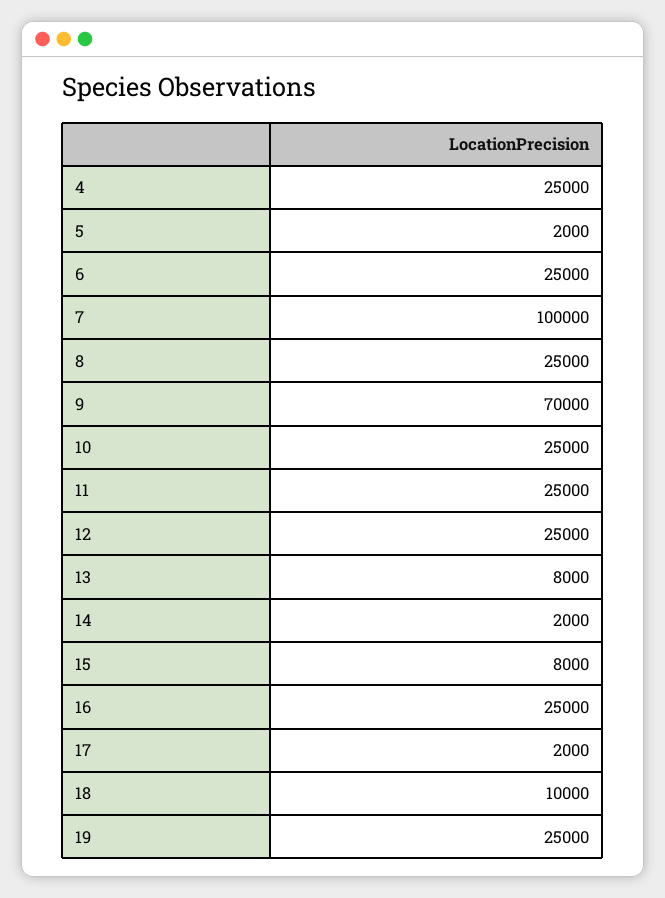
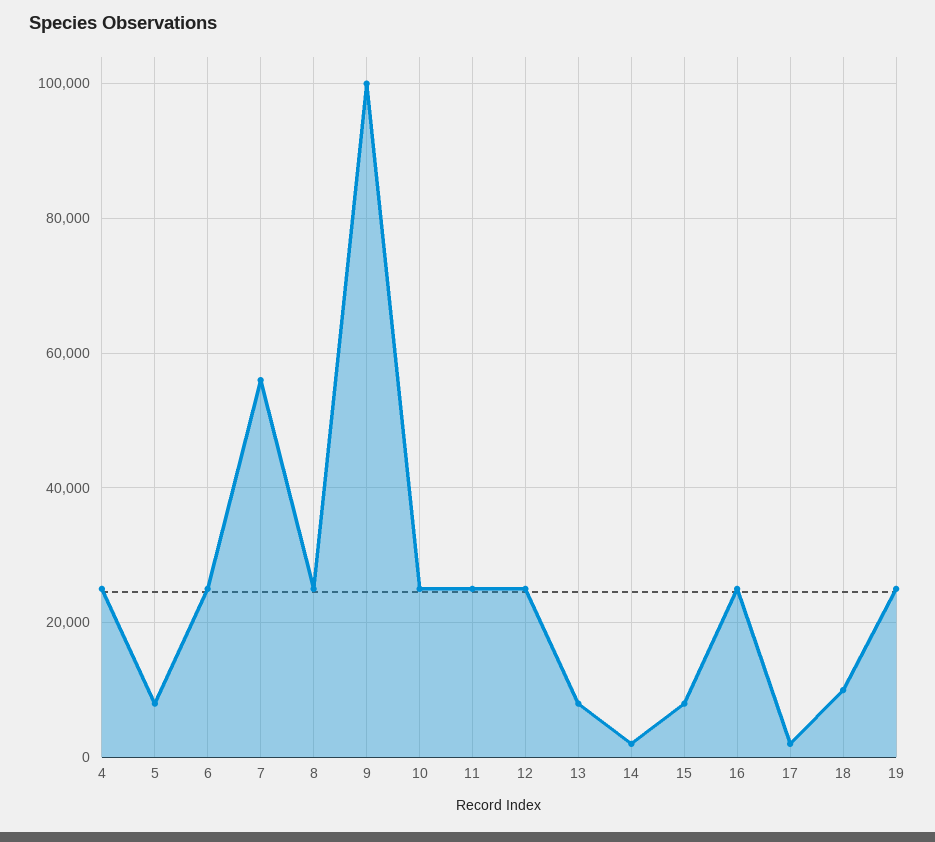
  {
    "4": 25000,
-   "5": 2000,
+   "5": 8000,
    "6": 25000,
-   "7": 100000,
+   "7": 56000,
    "8": 25000,
-   "9": 70000,
+   "9": 100000,
    "10": 25000,
    "11": 25000,
    "12": 25000,
    "13": 8000,
    "14": 2000,
    "15": 8000,
    "16": 25000,
    "17": 2000,
    "18": 10000,
    "19": 25000
  }

